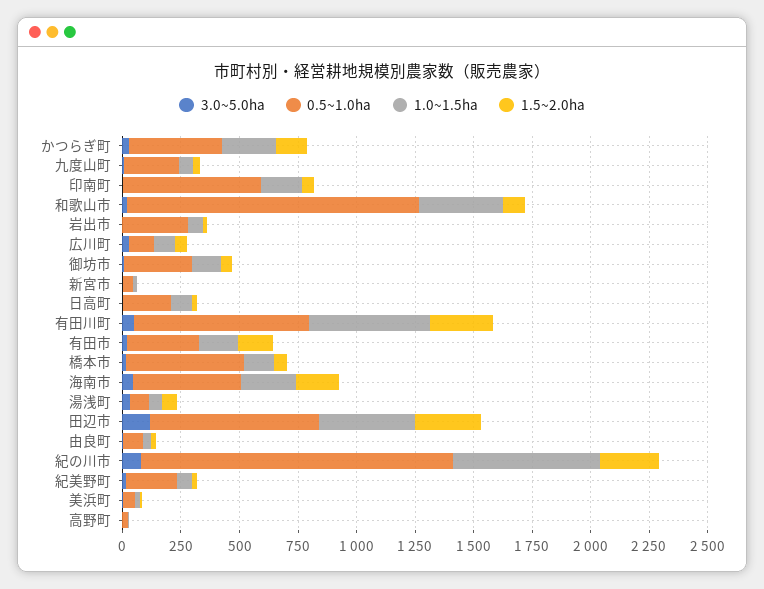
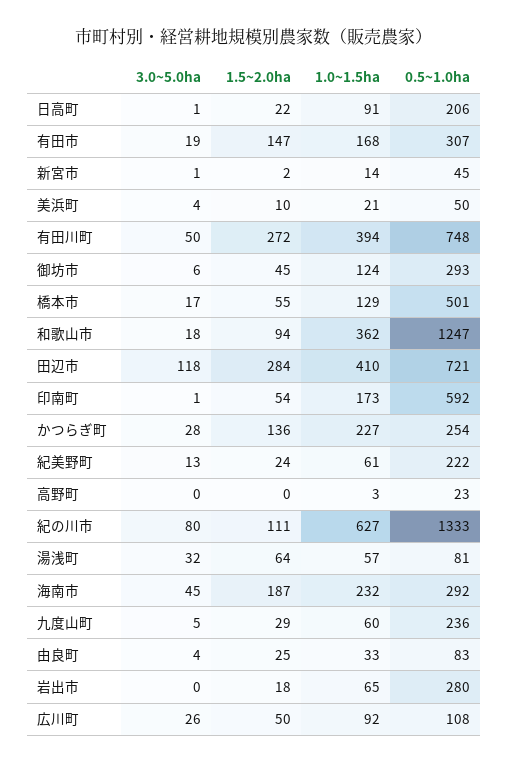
  {
    "3.0~5.0ha": {
      "かつらぎ町": 28,
      "九度山町": 5,
      "印南町": 1,
      "和歌山市": 18,
      "岩出市": 0,
      "広川町": 26,
      "御坊市": 6,
      "新宮市": 1,
      "日高町": 1,
      "有田川町": 50,
      "有田市": 19,
      "橋本市": 17,
      "海南市": 45,
      "湯浅町": 32,
      "田辺市": 118,
      "由良町": 4,
      "紀の川市": 80,
      "紀美野町": 13,
      "美浜町": 4,
      "高野町": 0
    },
    "0.5~1.0ha": {
-     "かつらぎ町": 400,
+     "かつらぎ町": 254,
      "九度山町": 236,
      "印南町": 592,
      "和歌山市": 1247,
      "岩出市": 280,
      "広川町": 108,
      "御坊市": 293,
      "新宮市": 45,
      "日高町": 206,
      "有田川町": 748,
      "有田市": 307,
      "橋本市": 501,
-     "海南市": 450,
+     "海南市": 292,
      "湯浅町": 81,
      "田辺市": 721,
      "由良町": 83,
      "紀の川市": 1333,
      "紀美野町": 222,
      "美浜町": 50,
      "高野町": 23
    },
    "1.0~1.5ha": {
      "かつらぎ町": 227,
      "九度山町": 60,
      "印南町": 173,
      "和歌山市": 362,
      "岩出市": 65,
      "広川町": 92,
      "御坊市": 124,
      "新宮市": 14,
      "日高町": 91,
-     "有田川町": 500,
+     "有田川町": 394,
      "有田市": 168,
      "橋本市": 129,
      "海南市": 232,
      "湯浅町": 57,
      "田辺市": 410,
      "由良町": 33,
      "紀の川市": 627,
      "紀美野町": 61,
      "美浜町": 21,
      "高野町": 3
    },
    "1.5~2.0ha": {
      "かつらぎ町": 136,
      "九度山町": 29,
      "印南町": 54,
      "和歌山市": 94,
      "岩出市": 18,
      "広川町": 50,
      "御坊市": 45,
      "新宮市": 2,
      "日高町": 22,
      "有田川町": 272,
      "有田市": 147,
      "橋本市": 55,
      "海南市": 187,
      "湯浅町": 64,
      "田辺市": 284,
      "由良町": 25,
-     "紀の川市": 250,
+     "紀の川市": 111,
      "紀美野町": 24,
      "美浜町": 10,
      "高野町": 0
    }
  }

